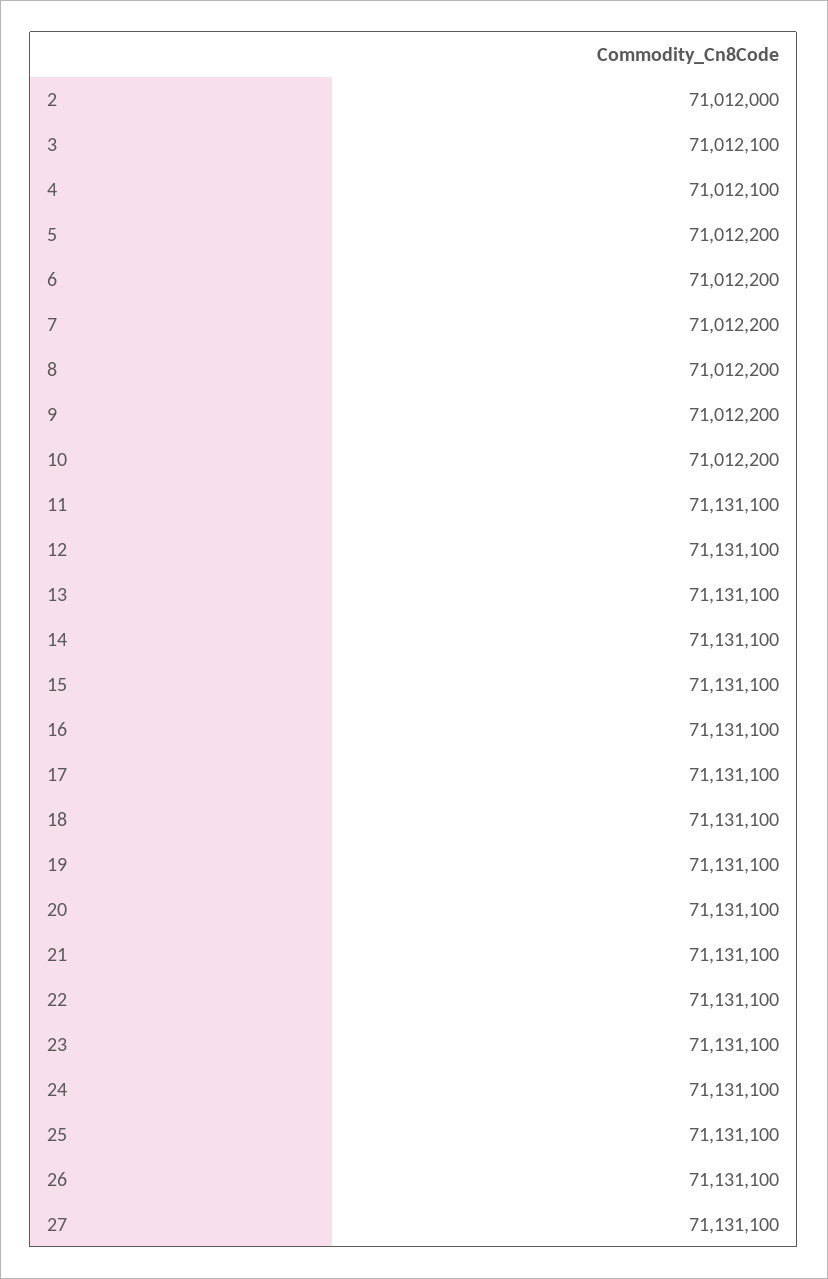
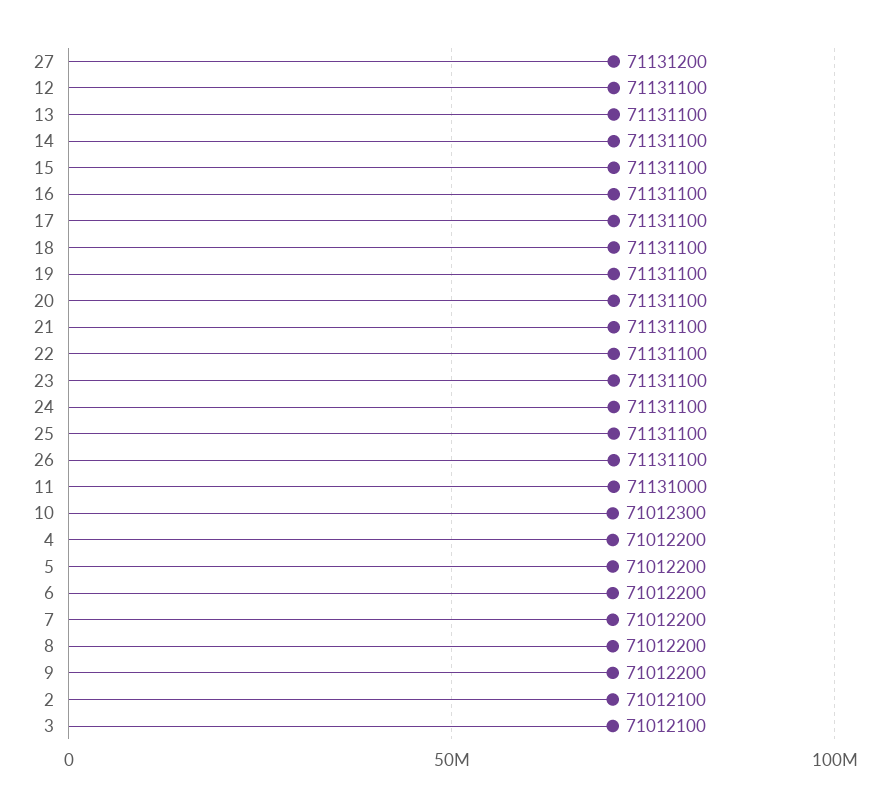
  {
-   "2": 71012000,
+   "2": 71012100,
    "3": 71012100,
-   "4": 71012100,
+   "4": 71012200,
    "5": 71012200,
    "6": 71012200,
    "7": 71012200,
    "8": 71012200,
    "9": 71012200,
-   "10": 71012200,
+   "10": 71012300,
-   "11": 71131100,
+   "11": 71131000,
    "12": 71131100,
    "13": 71131100,
    "14": 71131100,
    "15": 71131100,
    "16": 71131100,
    "17": 71131100,
    "18": 71131100,
    "19": 71131100,
    "20": 71131100,
    "21": 71131100,
    "22": 71131100,
    "23": 71131100,
    "24": 71131100,
    "25": 71131100,
    "26": 71131100,
-   "27": 71131100
+   "27": 71131200
  }

